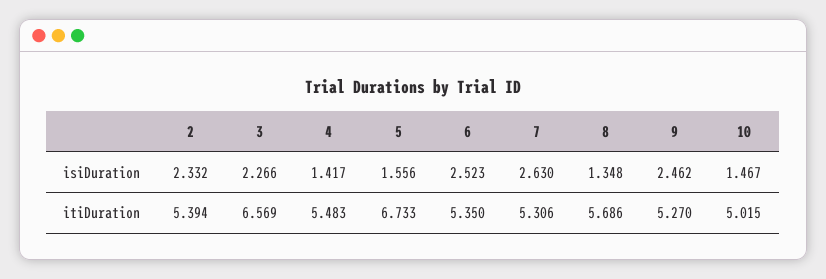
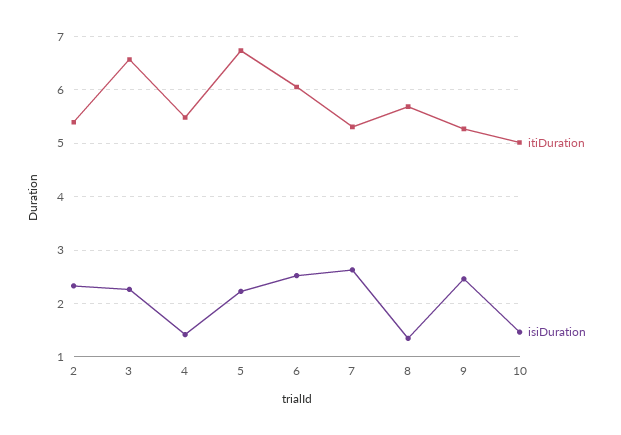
  {
    "isiDuration": {
      "2": 2.332,
      "3": 2.266,
      "4": 1.417,
-     "5": 1.556,
+     "5": 2.2,
      "6": 2.523,
      "7": 2.63,
      "8": 1.348,
      "9": 2.462,
      "10": 1.467
    },
    "itiDuration": {
      "2": 5.394,
      "3": 6.569,
      "4": 5.483,
      "5": 6.733,
-     "6": 5.35,
+     "6": 6,
      "7": 5.306,
      "8": 5.686,
      "9": 5.27,
      "10": 5.015
    }
  }

